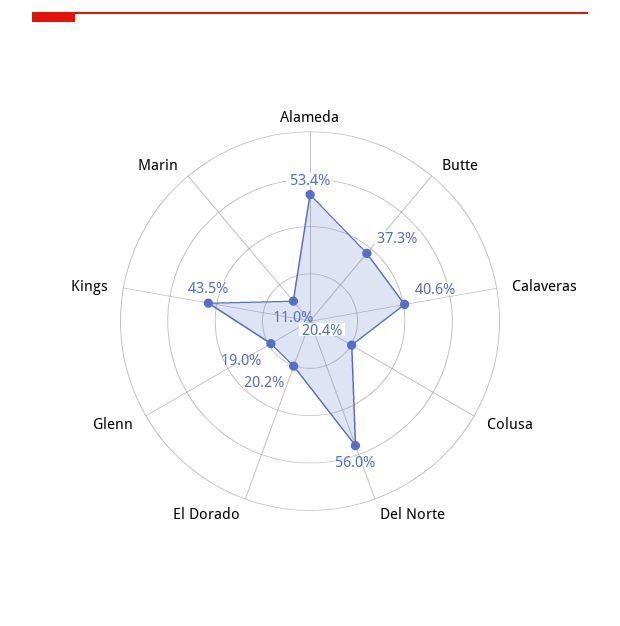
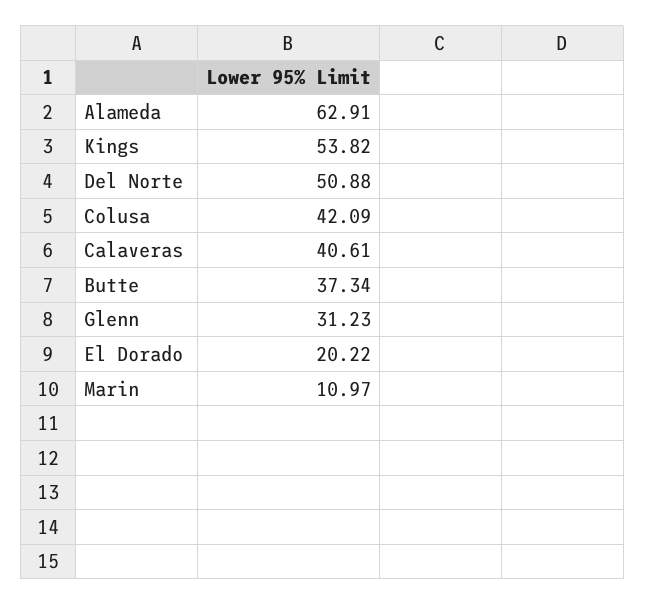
  {
-   "Alameda": 53.4,
+   "Alameda": 62.91,
    "Butte": 37.34,
    "Calaveras": 40.61,
-   "Colusa": 20.4,
+   "Colusa": 42.09,
-   "Del Norte": 56,
+   "Del Norte": 50.88,
    "El Dorado": 20.22,
-   "Glenn": 19,
+   "Glenn": 31.23,
-   "Kings": 43.5,
+   "Kings": 53.82,
    "Marin": 10.97
  }

